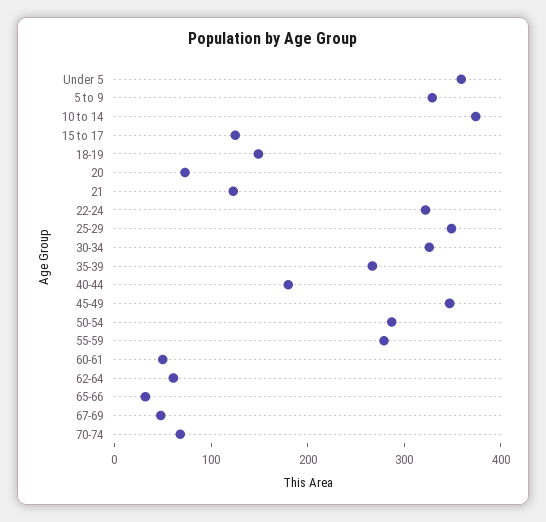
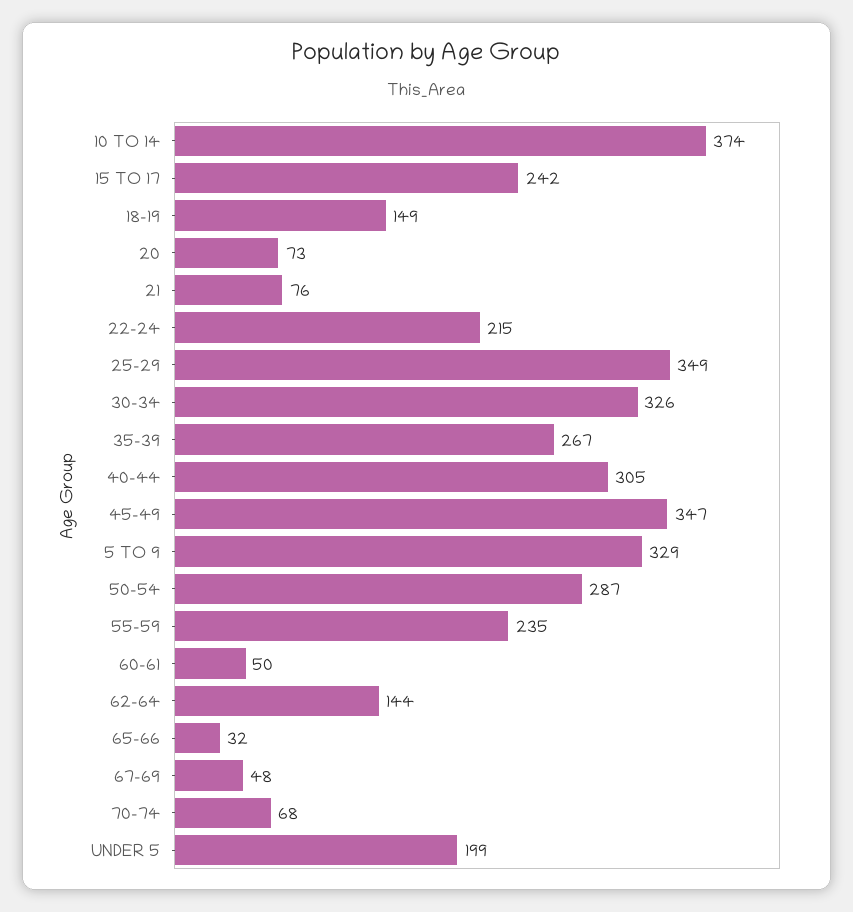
  {
-   "Under 5": 360,
+   "Under 5": 199,
    "5 to 9": 329,
    "10 to 14": 374,
-   "15 to 17": 120,
+   "15 to 17": 242,
    "18-19": 149,
    "20": 73,
-   "21": 120,
+   "21": 76,
-   "22-24": 320,
+   "22-24": 215,
    "25-29": 349,
    "30-34": 326,
    "35-39": 267,
-   "40-44": 180,
+   "40-44": 305,
    "45-49": 347,
    "50-54": 287,
-   "55-59": 280,
+   "55-59": 235,
    "60-61": 50,
-   "62-64": 60,
+   "62-64": 144,
    "65-66": 32,
    "67-69": 48,
    "70-74": 68
  }

